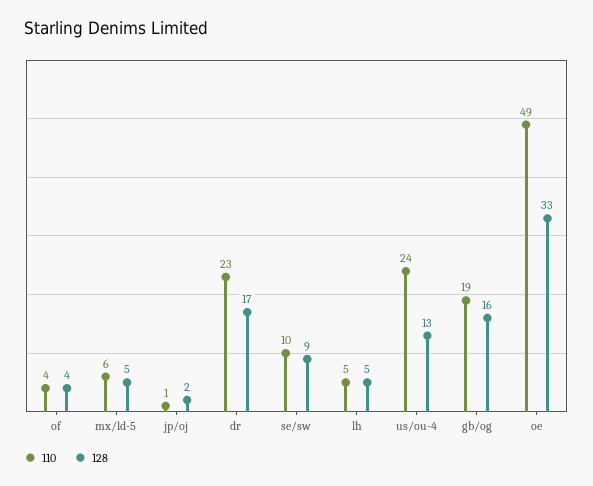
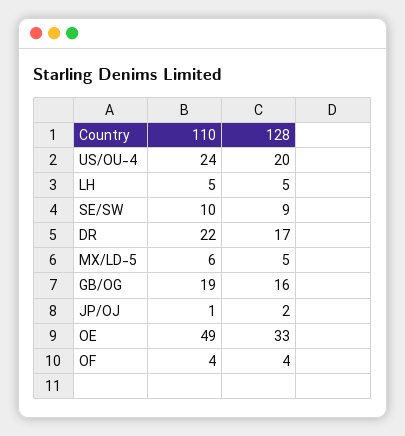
  {
    "110": {
      "of": 4,
      "mx/ld-5": 6,
      "jp/oj": 1,
-     "dr": 23,
+     "dr": 22,
      "se/sw": 10,
      "lh": 5,
      "us/ou-4": 24,
      "gb/og": 19,
      "oe": 49
    },
    "128": {
      "of": 4,
      "mx/ld-5": 5,
      "jp/oj": 2,
      "dr": 17,
      "se/sw": 9,
      "lh": 5,
-     "us/ou-4": 13,
+     "us/ou-4": 20,
      "gb/og": 16,
      "oe": 33
    }
  }

